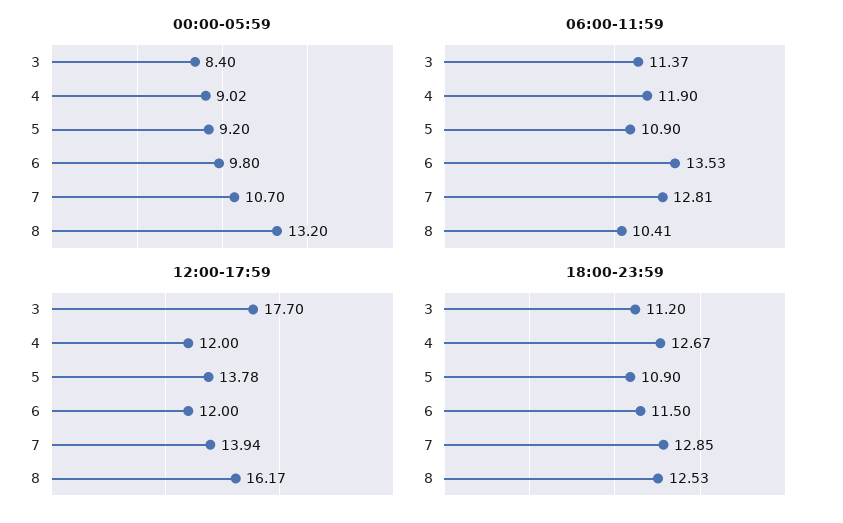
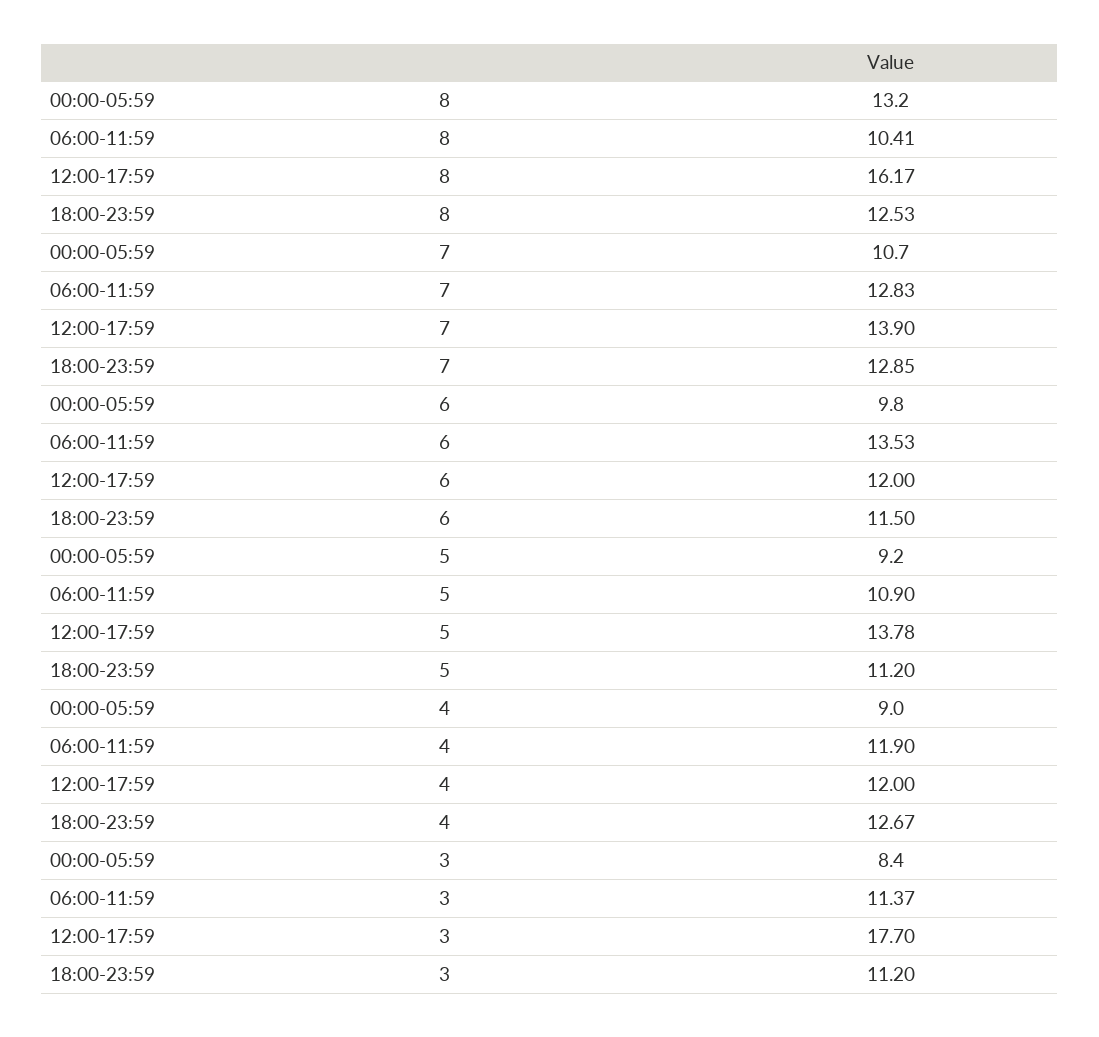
  {
    "00:00-05:59": {
      "3": 8.4,
-     "4": 9.02,
+     "4": 9,
      "5": 9.2,
      "6": 9.8,
      "7": 10.7,
      "8": 13.2
    },
    "06:00-11:59": {
      "3": 11.37,
      "4": 11.9,
      "5": 10.9,
      "6": 13.53,
-     "7": 12.81,
+     "7": 12.83,
      "8": 10.41
    },
    "12:00-17:59": {
      "3": 17.7,
      "4": 12,
      "5": 13.78,
      "6": 12,
-     "7": 13.94,
+     "7": 13.9,
      "8": 16.17
    },
    "18:00-23:59": {
      "3": 11.2,
      "4": 12.67,
-     "5": 10.9,
+     "5": 11.2,
      "6": 11.5,
      "7": 12.85,
      "8": 12.53
    }
  }

